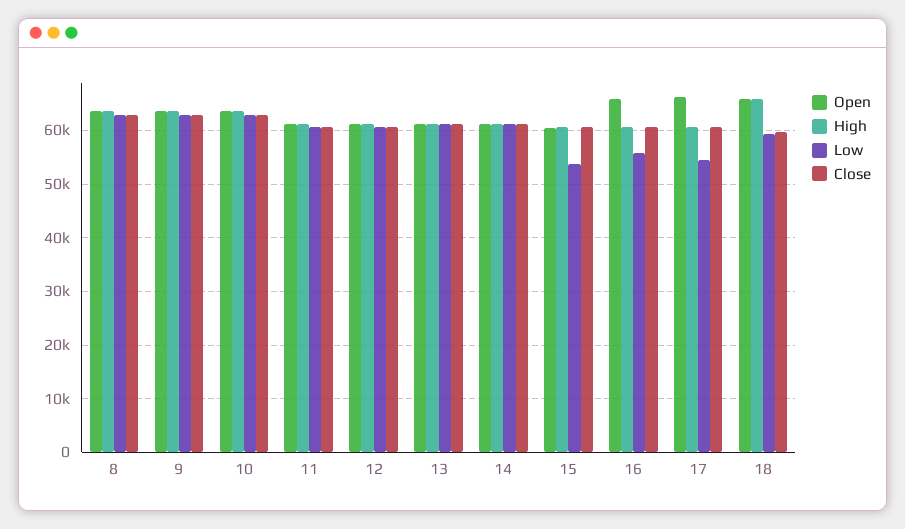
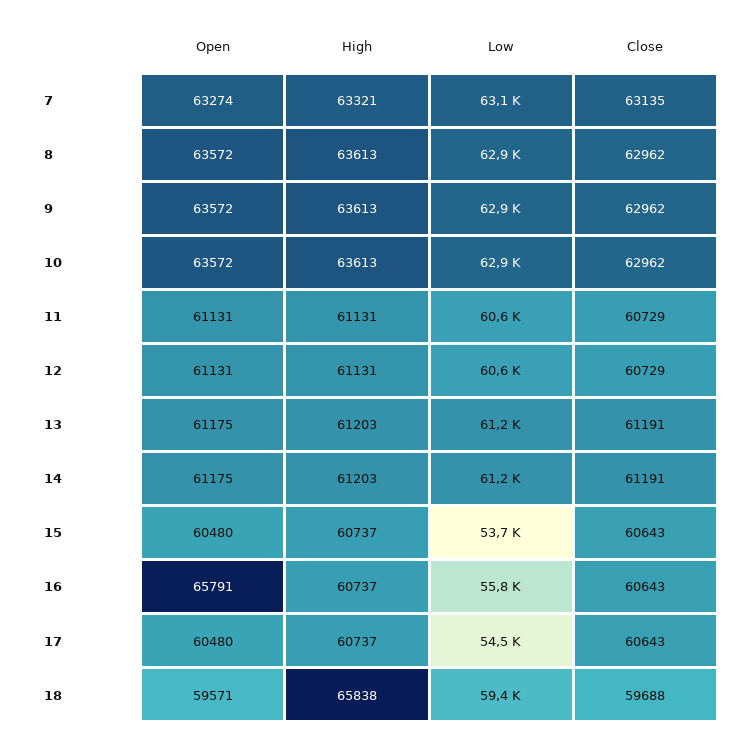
  {
    "Open": {
      "8": 63572,
      "9": 63572,
      "10": 63572,
      "11": 61131,
      "12": 61131,
      "13": 61175,
      "14": 61175,
      "15": 60480,
      "16": 65791,
-     "17": 66000,
+     "17": 60480,
-     "18": 66000
+     "18": 59571,
+     "7": 63274
    },
    "High": {
      "8": 63613,
      "9": 63613,
      "10": 63613,
      "11": 61131,
      "12": 61131,
      "13": 61203,
      "14": 61203,
      "15": 60737,
      "16": 60737,
      "17": 60737,
-     "18": 65838
+     "18": 65838,
+     "7": 63321
    },
    "Low": {
      "8": 62900,
      "9": 62900,
      "10": 62900,
      "11": 60600,
      "12": 60600,
      "13": 61200,
      "14": 61200,
      "15": 53700,
      "16": 55800,
      "17": 54500,
-     "18": 59400
+     "18": 59400,
+     "7": 63100
    },
    "Close": {
      "8": 62962,
      "9": 62962,
      "10": 62962,
      "11": 60729,
      "12": 60729,
      "13": 61191,
      "14": 61191,
      "15": 60643,
      "16": 60643,
      "17": 60643,
-     "18": 59688
+     "18": 59688,
+     "7": 63135
    }
  }

